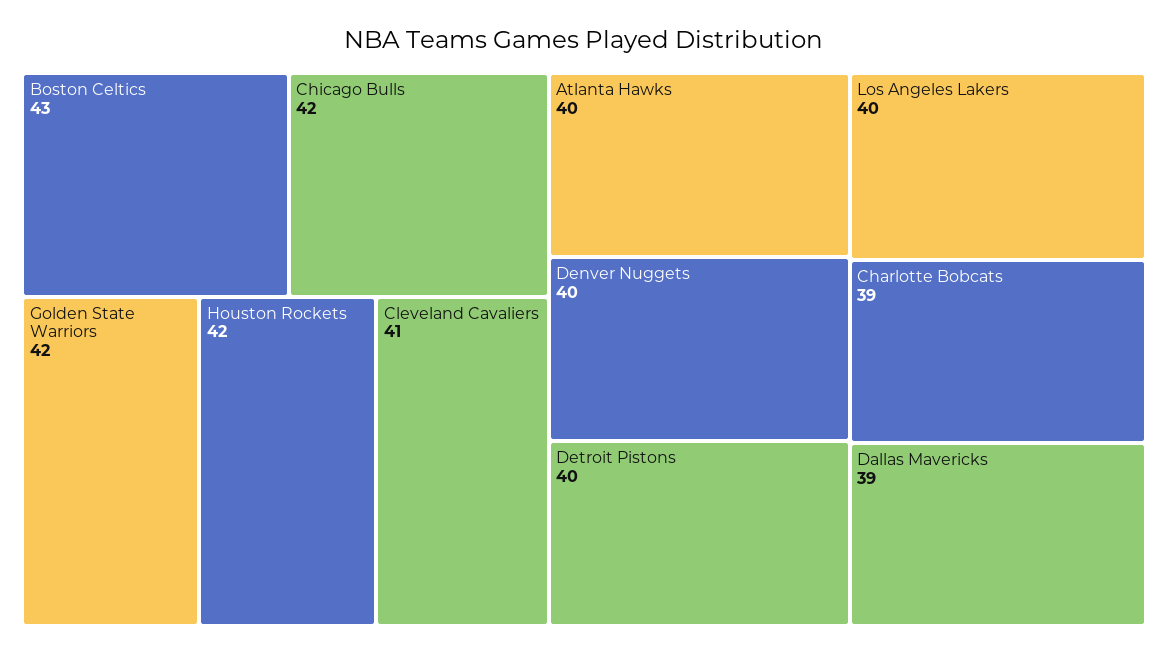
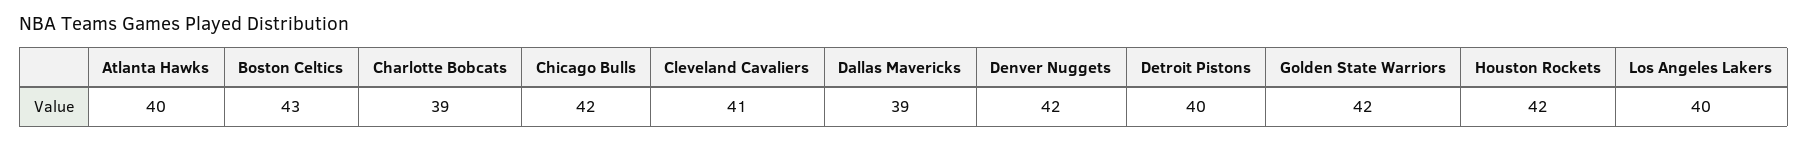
  {
    "Boston Celtics": 43,
    "Chicago Bulls": 42,
    "Golden State Warriors": 42,
    "Houston Rockets": 42,
    "Cleveland Cavaliers": 41,
    "Atlanta Hawks": 40,
-   "Denver Nuggets": 40,
+   "Denver Nuggets": 42,
    "Detroit Pistons": 40,
    "Los Angeles Lakers": 40,
    "Charlotte Bobcats": 39,
    "Dallas Mavericks": 39
  }

